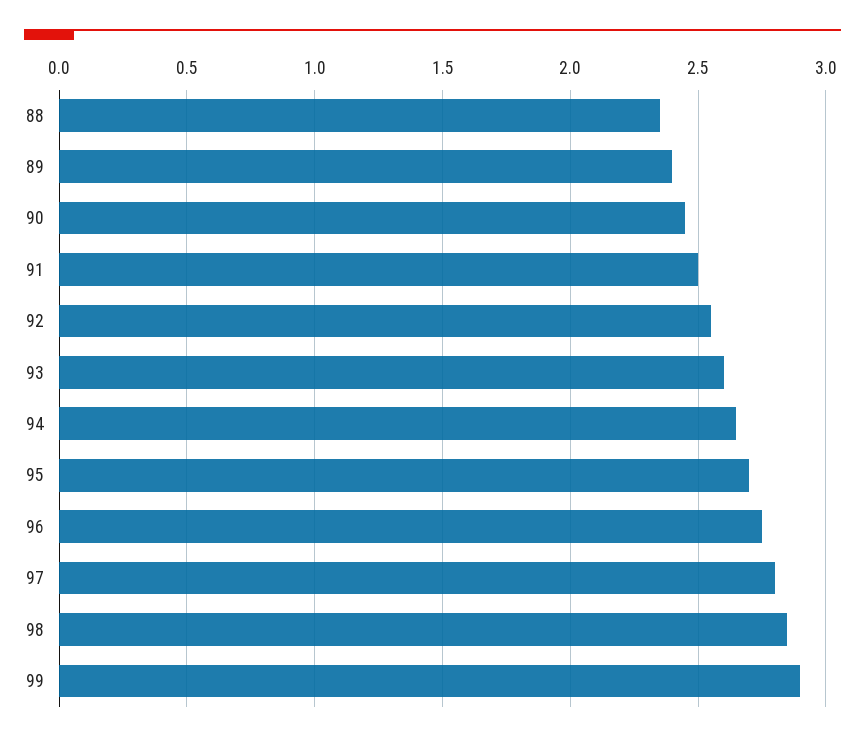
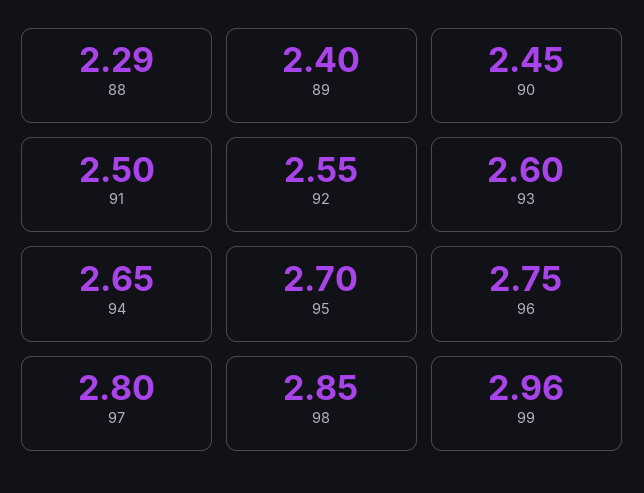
  {
-   "88": 2.35,
+   "88": 2.29,
    "89": 2.4,
    "90": 2.45,
    "91": 2.5,
    "92": 2.55,
    "93": 2.6,
    "94": 2.65,
    "95": 2.7,
    "96": 2.75,
    "97": 2.8,
    "98": 2.85,
-   "99": 2.9
+   "99": 2.96
  }

